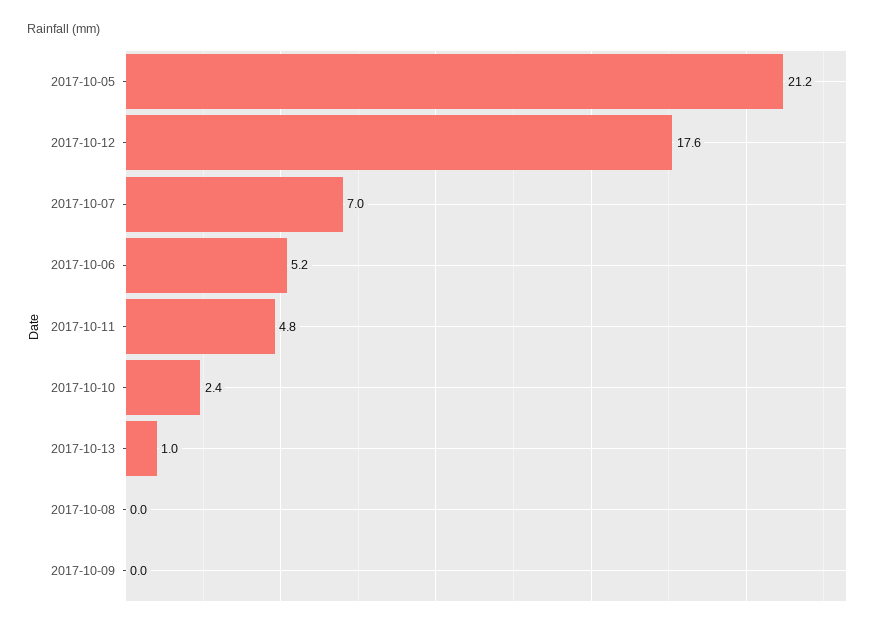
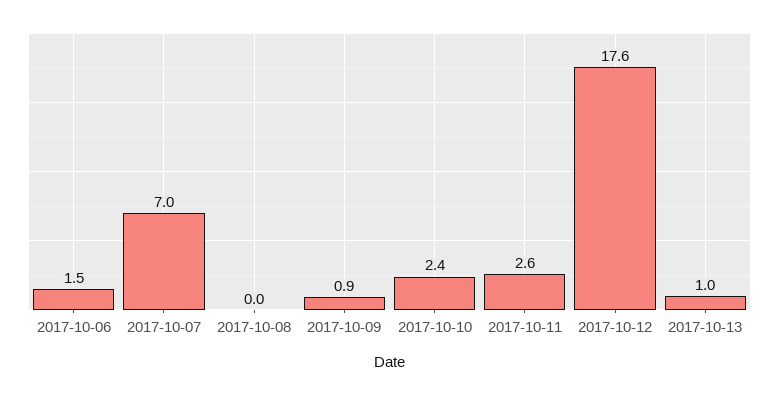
  {
-   "2017-10-05": 21.2,
    "2017-10-12": 17.6,
    "2017-10-07": 7,
-   "2017-10-06": 5.2,
+   "2017-10-06": 1.5,
-   "2017-10-11": 4.8,
+   "2017-10-11": 2.6,
    "2017-10-10": 2.4,
    "2017-10-13": 1,
    "2017-10-08": 0,
-   "2017-10-09": 0
+   "2017-10-09": 0.9
  }

